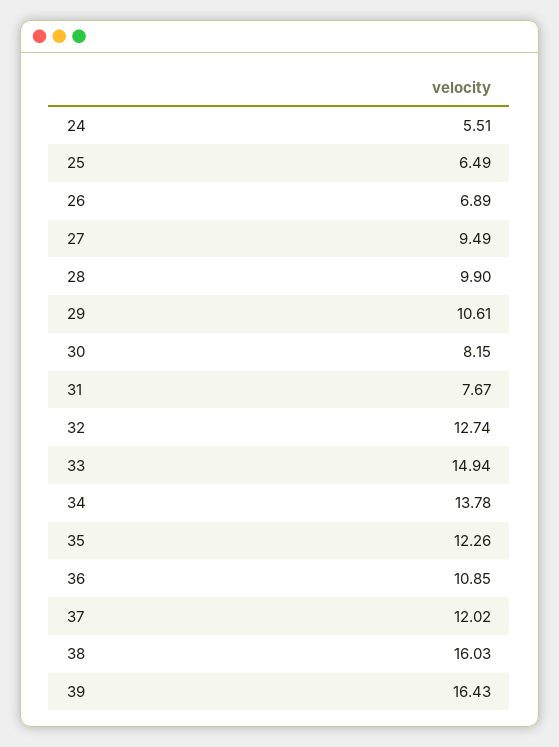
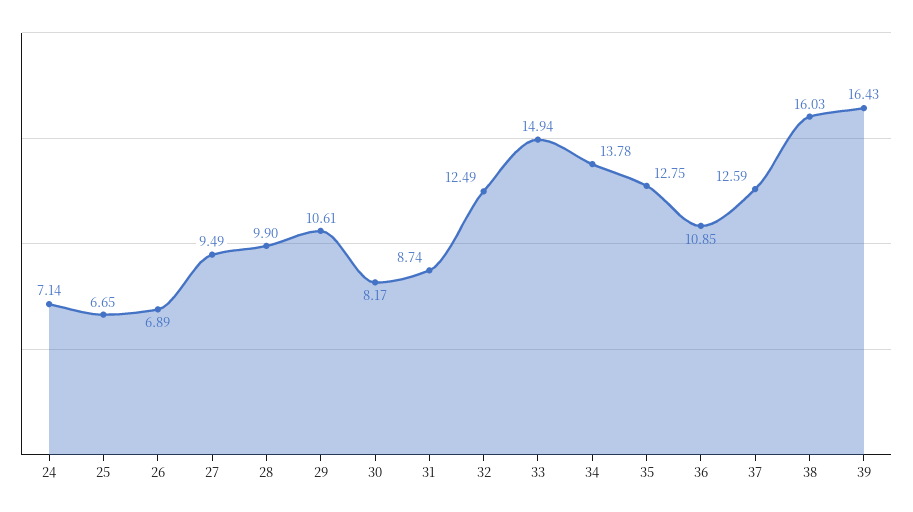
  {
-   "24": 5.51,
+   "24": 7.14,
-   "25": 6.49,
+   "25": 6.65,
    "26": 6.89,
    "27": 9.49,
    "28": 9.9,
    "29": 10.61,
-   "30": 8.15,
+   "30": 8.17,
-   "31": 7.67,
+   "31": 8.74,
-   "32": 12.74,
+   "32": 12.49,
    "33": 14.94,
    "34": 13.78,
-   "35": 12.26,
+   "35": 12.75,
    "36": 10.85,
-   "37": 12.02,
+   "37": 12.59,
    "38": 16.03,
    "39": 16.43
  }

